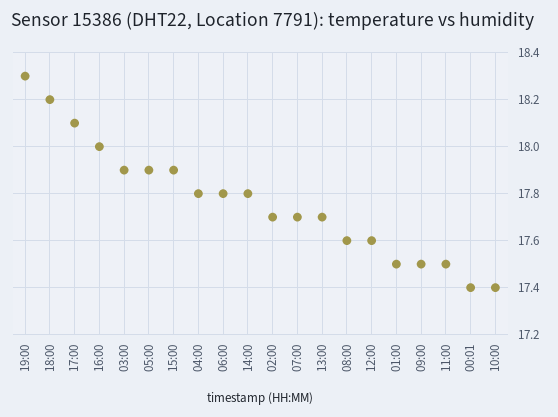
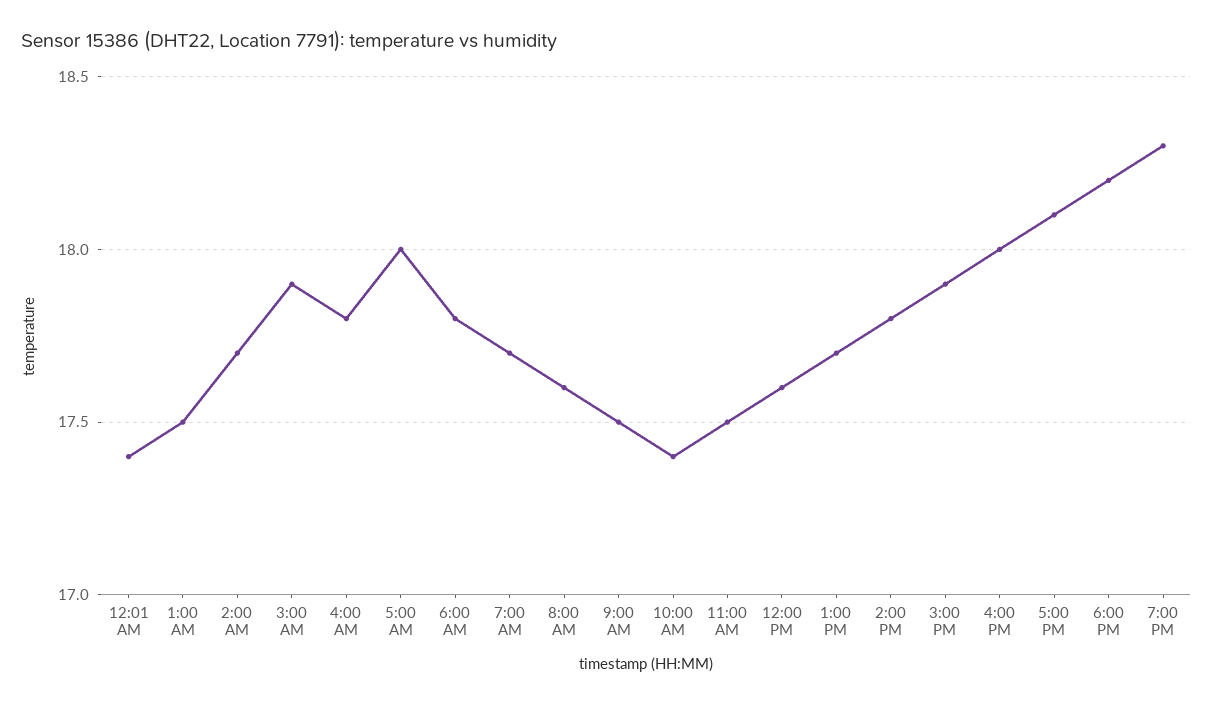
  {
    "19:00": 18.3,
    "18:00": 18.2,
    "17:00": 18.1,
    "16:00": 18,
    "03:00": 17.9,
-   "05:00": 17.9,
+   "05:00": 18,
    "15:00": 17.9,
    "04:00": 17.8,
    "06:00": 17.8,
    "14:00": 17.8,
    "02:00": 17.7,
    "07:00": 17.7,
    "13:00": 17.7,
    "08:00": 17.6,
    "12:00": 17.6,
    "01:00": 17.5,
    "09:00": 17.5,
    "11:00": 17.5,
    "00:01": 17.4,
    "10:00": 17.4
  }

